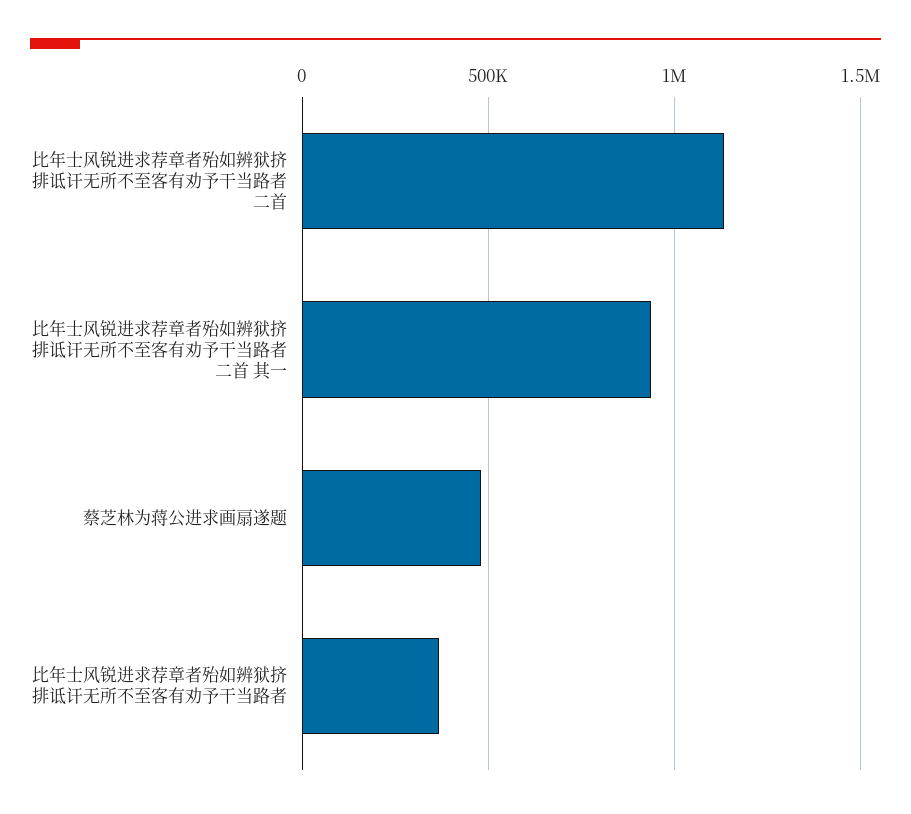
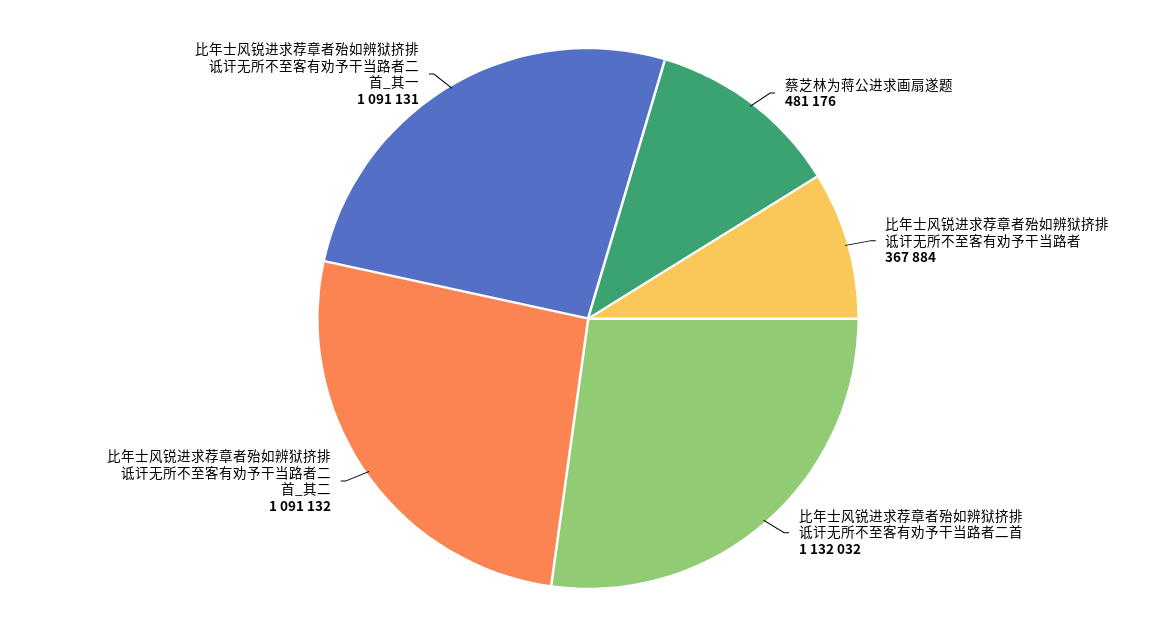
  {
    "比年士风锐进求荐章者殆如辨狱挤排诋讦无所不至客有劝予干当路者二首": 1132032,
-   "比年士风锐进求荐章者殆如辨狱挤排诋讦无所不至客有劝予干当路者二首 其一": 950000,
+   "比年士风锐进求荐章者殆如辨狱挤排诋讦无所不至客有劝予干当路者二首 其一": 1091131,
    "蔡芝林为蒋公进求画扇遂题": 481176,
-   "比年士风锐进求荐章者殆如辨狱挤排诋讦无所不至客有劝予干当路者": 367884
+   "比年士风锐进求荐章者殆如辨狱挤排诋讦无所不至客有劝予干当路者": 367884,
+   "比年士风锐进求荐章者殆如辨狱挤排诋讦无所不至客有劝予干当路者二首_其二": 1091132
  }

